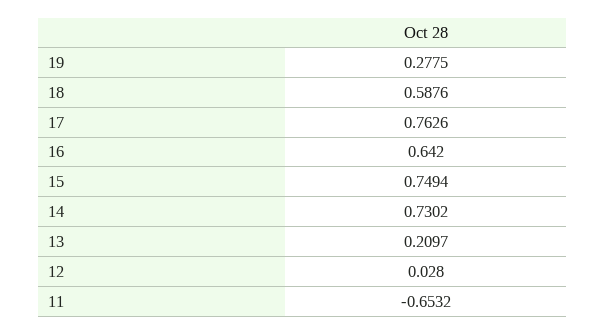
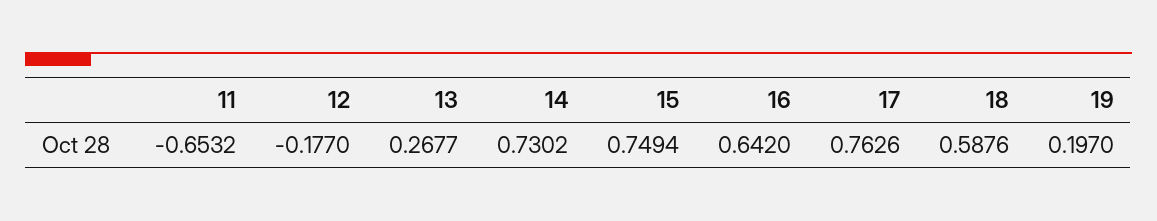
  {
-   "19": 0.2775,
+   "19": 0.197,
    "18": 0.5876,
    "17": 0.7626,
    "16": 0.642,
    "15": 0.7494,
    "14": 0.7302,
-   "13": 0.2097,
+   "13": 0.2677,
-   "12": 0.028,
+   "12": -0.177,
    "11": -0.6532
  }

